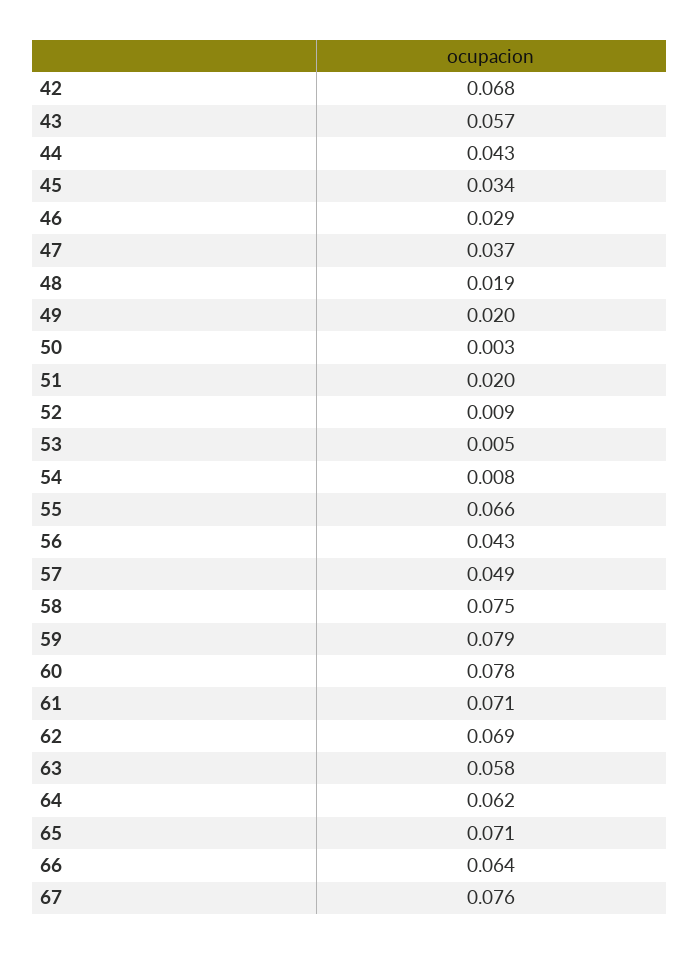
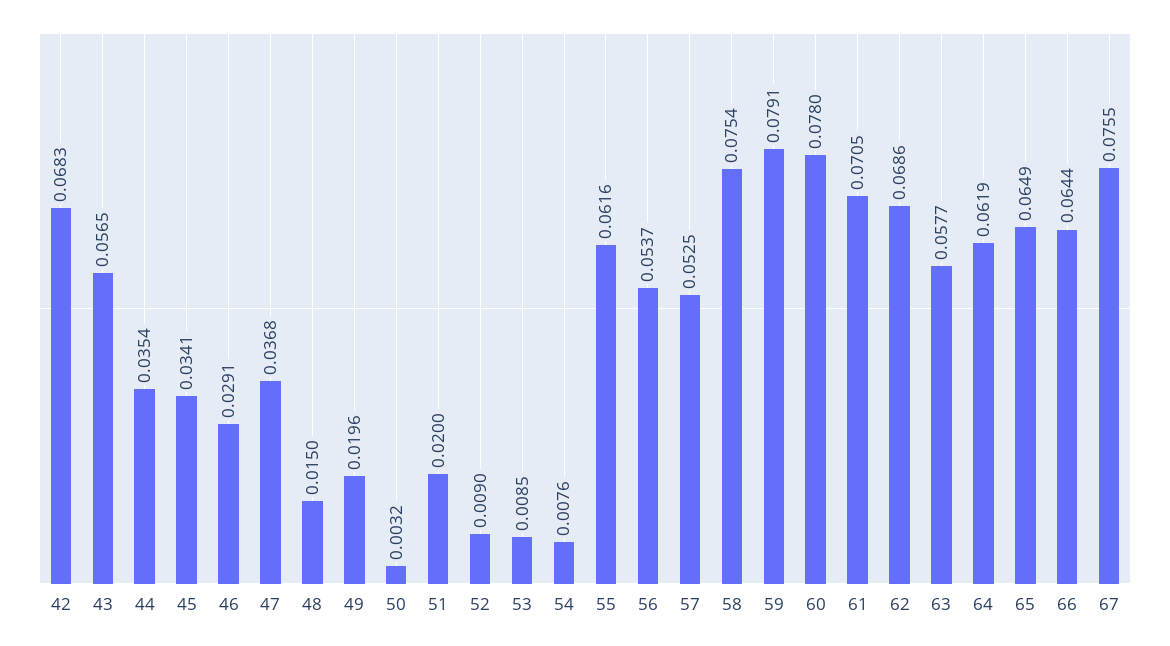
  {
    "42": 0.0683,
    "43": 0.0565,
-   "44": 0.043,
+   "44": 0.0354,
    "45": 0.0341,
    "46": 0.0291,
    "47": 0.0368,
-   "48": 0.019,
+   "48": 0.015,
    "49": 0.0196,
    "50": 0.0032,
    "51": 0.02,
    "52": 0.009,
-   "53": 0.005,
+   "53": 0.0085,
    "54": 0.0076,
-   "55": 0.066,
+   "55": 0.0616,
-   "56": 0.043,
+   "56": 0.0537,
-   "57": 0.049,
+   "57": 0.0525,
    "58": 0.0754,
    "59": 0.0791,
    "60": 0.078,
    "61": 0.0705,
    "62": 0.0686,
    "63": 0.0577,
    "64": 0.0619,
-   "65": 0.071,
+   "65": 0.0649,
    "66": 0.0644,
    "67": 0.0755
  }

